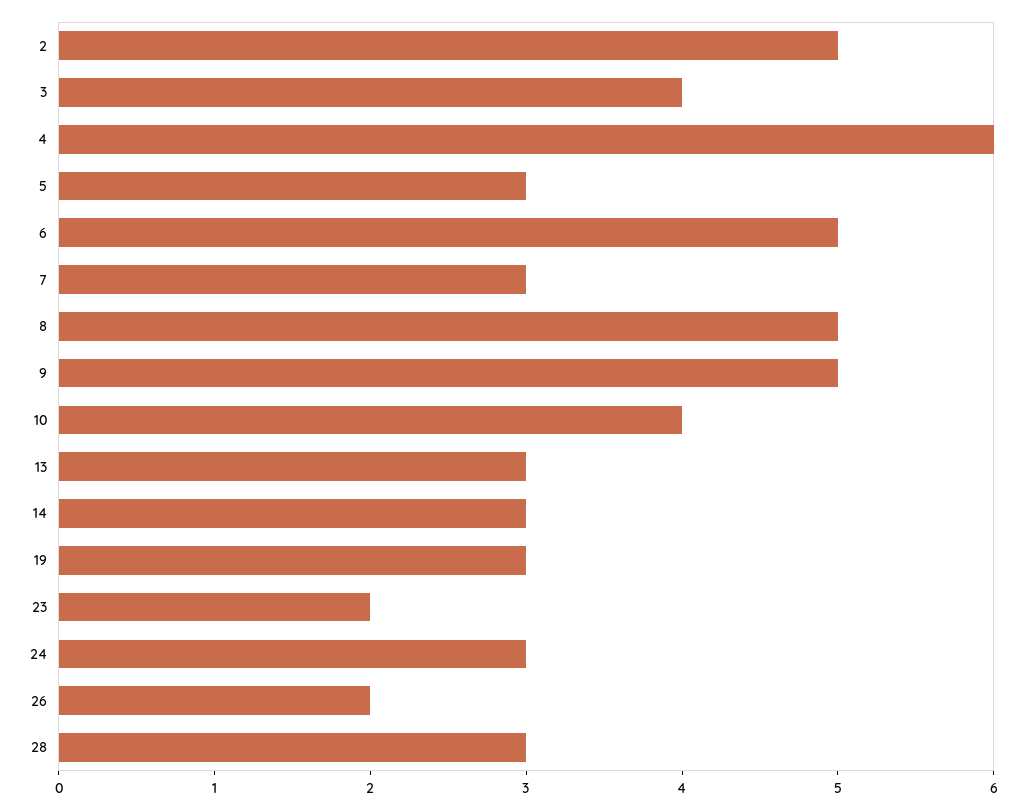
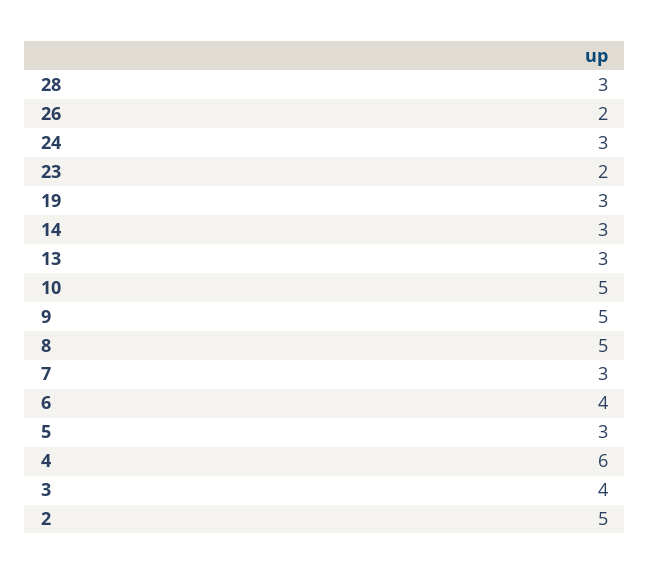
  {
    "2": 5,
    "3": 4,
    "4": 6,
    "5": 3,
-   "6": 5,
+   "6": 4,
    "7": 3,
    "8": 5,
    "9": 5,
-   "10": 4,
+   "10": 5,
    "13": 3,
    "14": 3,
    "19": 3,
    "23": 2,
    "24": 3,
    "26": 2,
    "28": 3
  }

